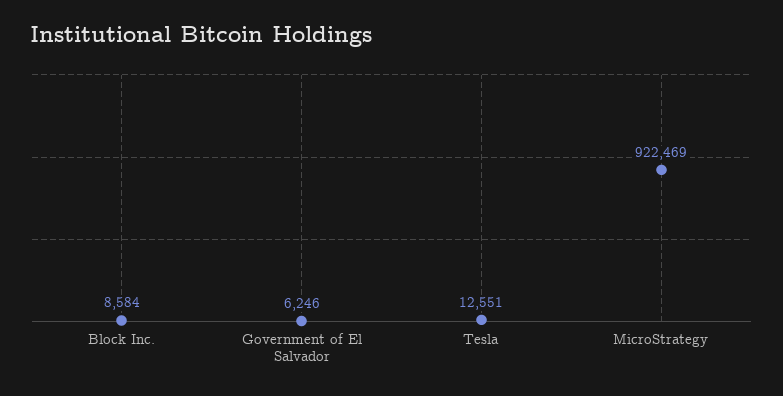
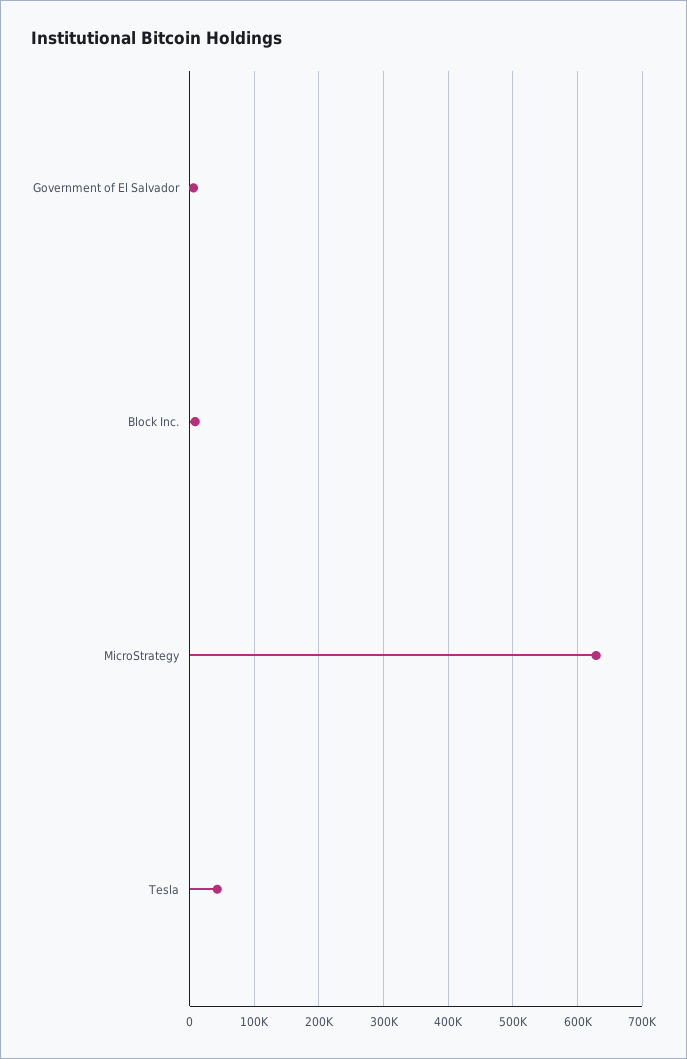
  {
    "Block Inc.": 8584,
    "Government of El Salvador": 6246,
-   "Tesla": 12551,
+   "Tesla": 40000,
-   "MicroStrategy": 922469
+   "MicroStrategy": 630000
  }

